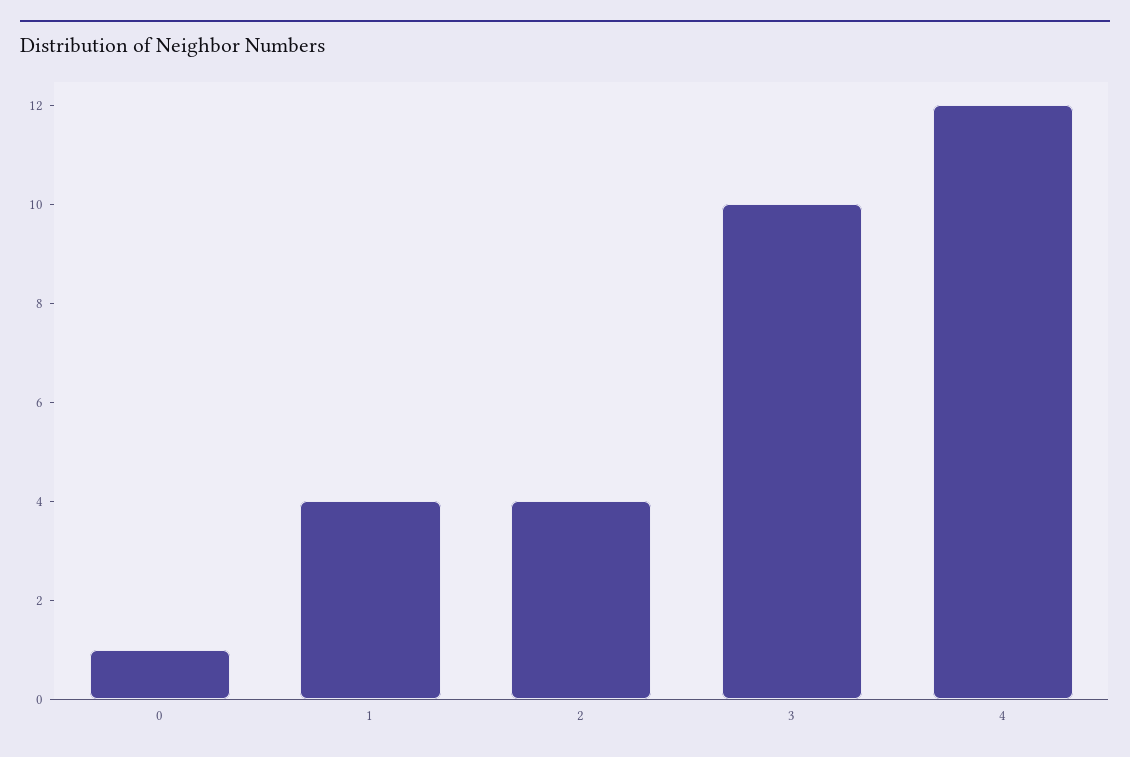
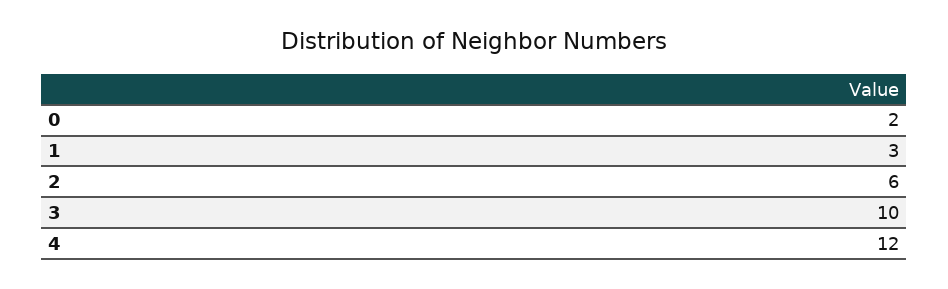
  {
-   "0": 1,
+   "0": 2,
-   "1": 4,
+   "1": 3,
-   "2": 4,
+   "2": 6,
    "3": 10,
    "4": 12
  }

